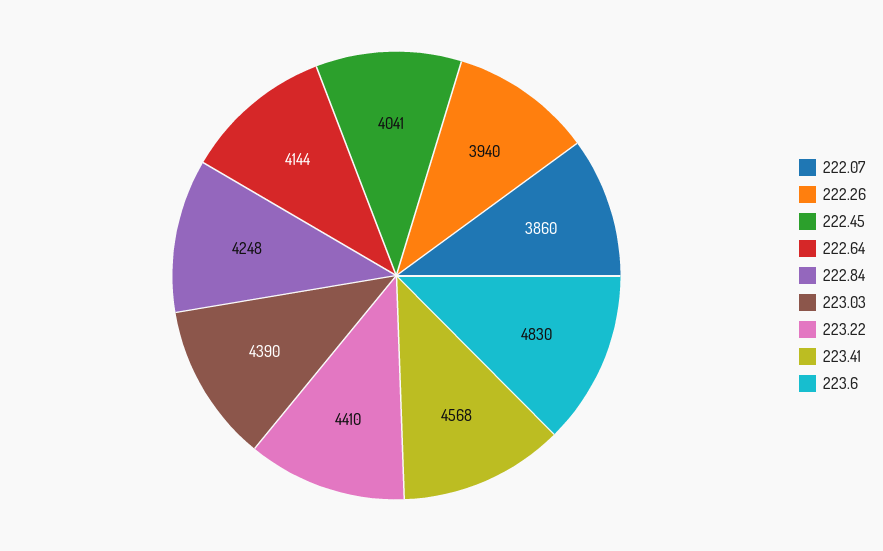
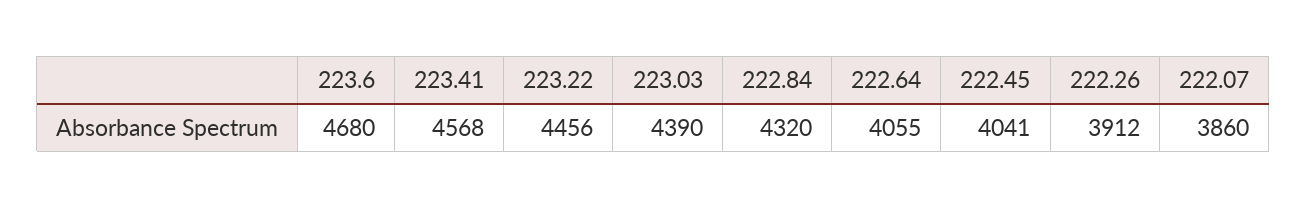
  {
    "222.07": 3860,
-   "222.26": 3940,
+   "222.26": 3912,
    "222.45": 4041,
-   "222.64": 4144,
+   "222.64": 4055,
-   "222.84": 4248,
+   "222.84": 4320,
    "223.03": 4390,
-   "223.22": 4410,
+   "223.22": 4456,
    "223.41": 4568,
-   "223.6": 4830
+   "223.6": 4680
  }

